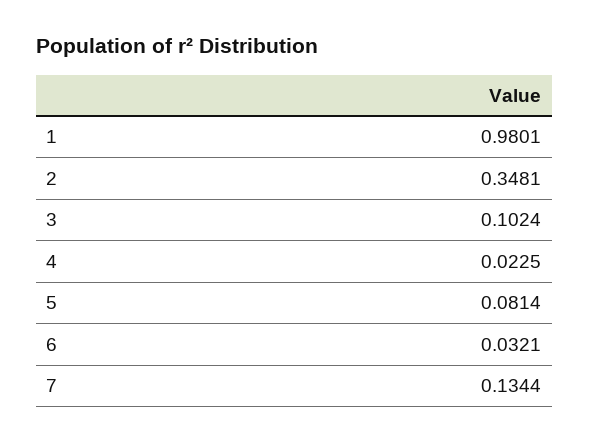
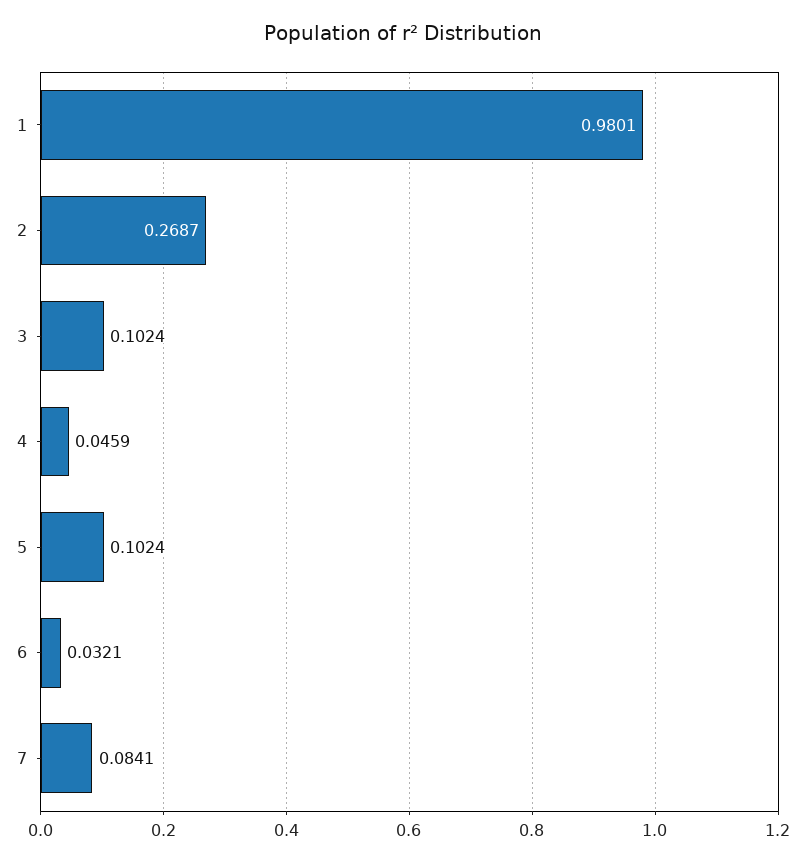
  {
    "1": 0.9801,
-   "2": 0.3481,
+   "2": 0.2687,
    "3": 0.1024,
-   "4": 0.0225,
+   "4": 0.0459,
-   "5": 0.0814,
+   "5": 0.1024,
    "6": 0.0321,
-   "7": 0.1344
+   "7": 0.0841
  }

